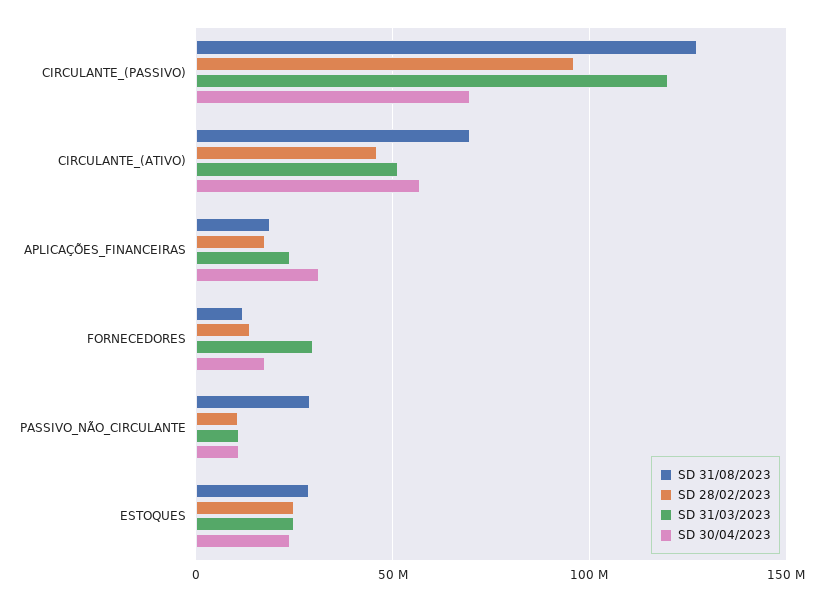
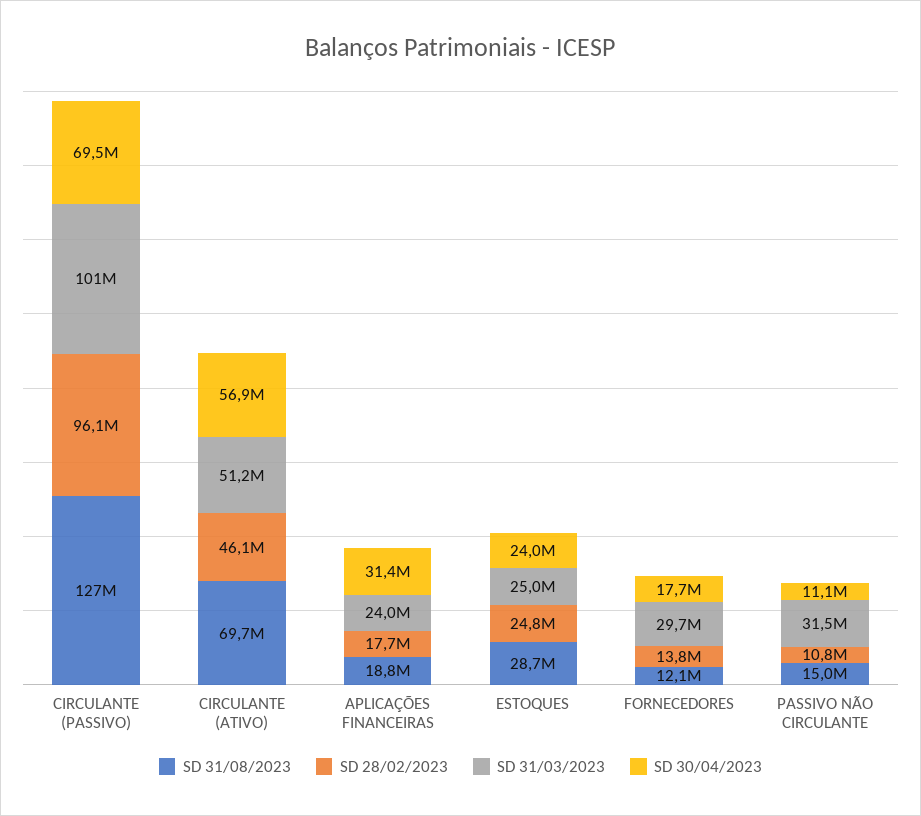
  {
    "SD 31/08/2023": {
      "CIRCULANTE_(PASSIVO)": 127000000,
      "CIRCULANTE_(ATIVO)": 69700000,
      "APLICAÇÕES_FINANCEIRAS": 18800000,
      "FORNECEDORES": 12100000,
-     "PASSIVO_NÃO_CIRCULANTE": 30000000,
+     "PASSIVO_NÃO_CIRCULANTE": 15000000,
      "ESTOQUES": 28700000
    },
    "SD 28/02/2023": {
      "CIRCULANTE_(PASSIVO)": 96100000,
      "CIRCULANTE_(ATIVO)": 46100000,
      "APLICAÇÕES_FINANCEIRAS": 17700000,
      "FORNECEDORES": 13800000,
      "PASSIVO_NÃO_CIRCULANTE": 10800000,
      "ESTOQUES": 24800000
    },
    "SD 31/03/2023": {
-     "CIRCULANTE_(PASSIVO)": 120000000,
+     "CIRCULANTE_(PASSIVO)": 101000000,
      "CIRCULANTE_(ATIVO)": 51200000,
      "APLICAÇÕES_FINANCEIRAS": 24000000,
      "FORNECEDORES": 29700000,
-     "PASSIVO_NÃO_CIRCULANTE": 10000000,
+     "PASSIVO_NÃO_CIRCULANTE": 31500000,
      "ESTOQUES": 25000000
    },
    "SD 30/04/2023": {
      "CIRCULANTE_(PASSIVO)": 69500000,
      "CIRCULANTE_(ATIVO)": 56900000,
      "APLICAÇÕES_FINANCEIRAS": 31400000,
      "FORNECEDORES": 17700000,
      "PASSIVO_NÃO_CIRCULANTE": 11100000,
      "ESTOQUES": 24000000
    }
  }

